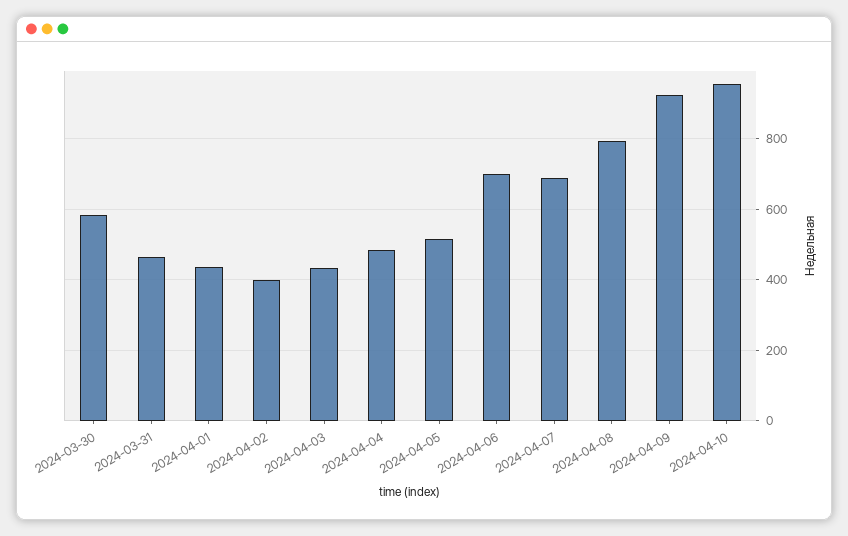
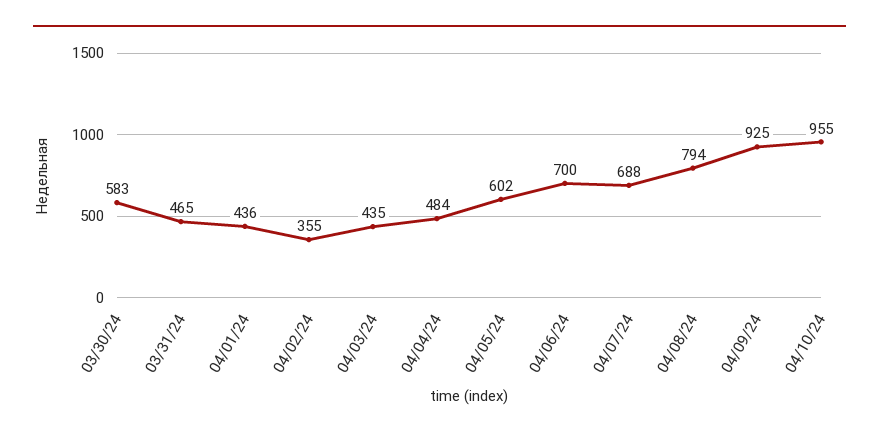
  {
    "2024-03-30": 583,
    "2024-03-31": 465,
    "2024-04-01": 436,
-   "2024-04-02": 400,
+   "2024-04-02": 355,
    "2024-04-03": 435,
    "2024-04-04": 484,
-   "2024-04-05": 520,
+   "2024-04-05": 602,
    "2024-04-06": 700,
    "2024-04-07": 688,
    "2024-04-08": 794,
    "2024-04-09": 925,
    "2024-04-10": 955
  }

